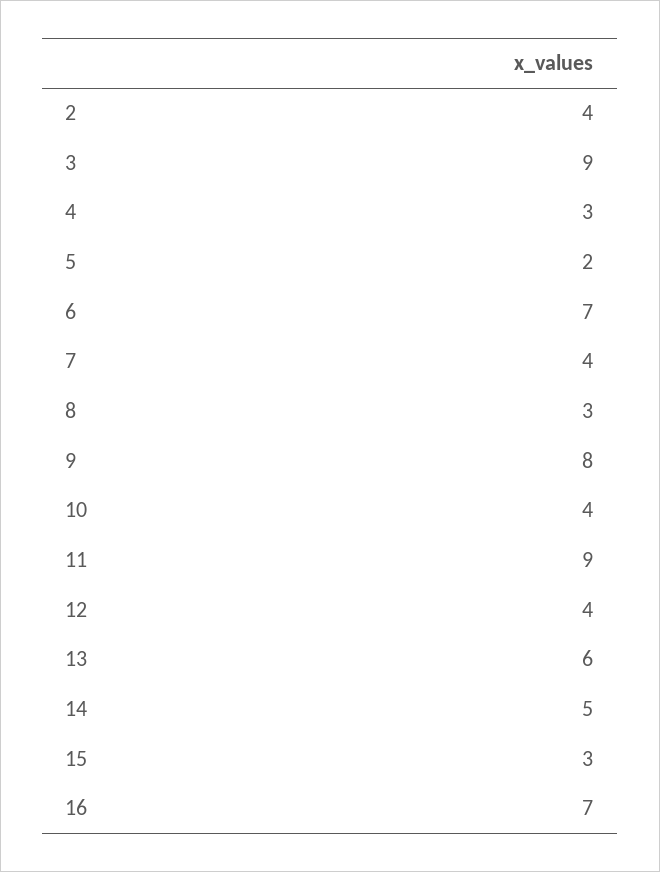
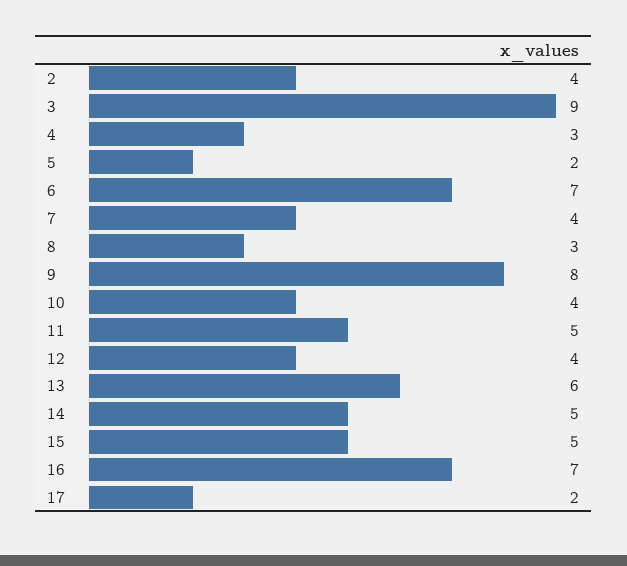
  {
    "2": 4,
    "3": 9,
    "4": 3,
    "5": 2,
    "6": 7,
    "7": 4,
    "8": 3,
    "9": 8,
    "10": 4,
-   "11": 9,
+   "11": 5,
    "12": 4,
    "13": 6,
    "14": 5,
-   "15": 3,
+   "15": 5,
-   "16": 7
+   "16": 7,
+   "17": 2
  }

